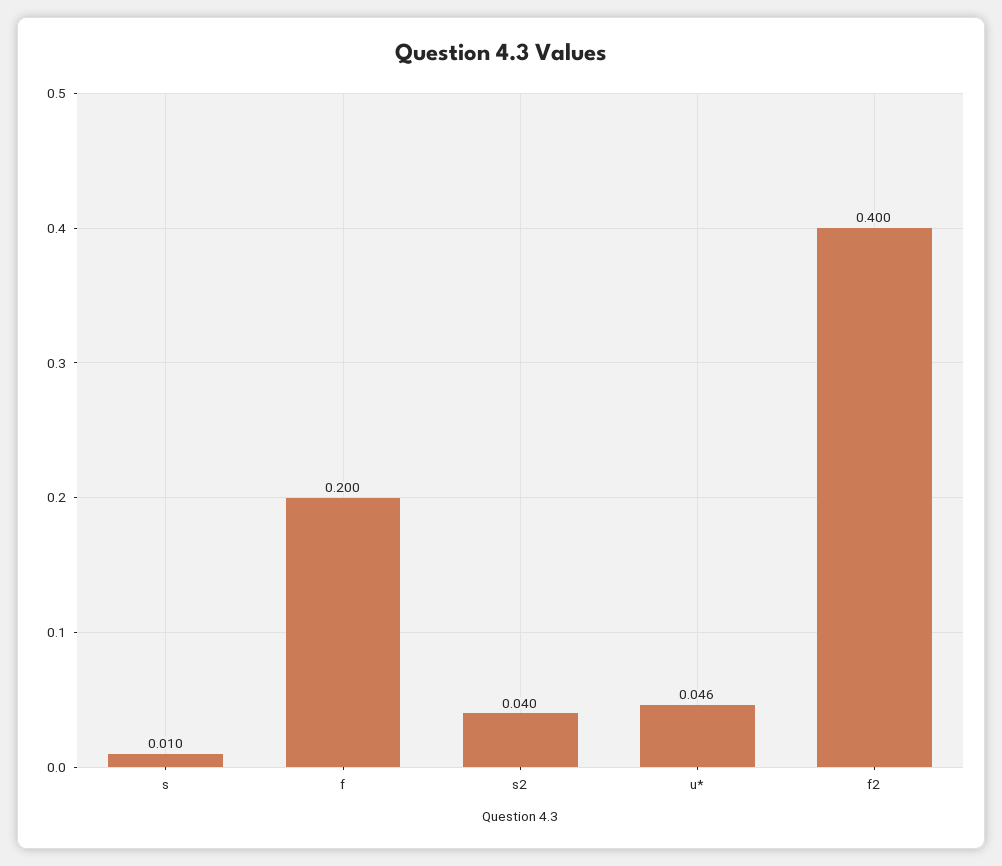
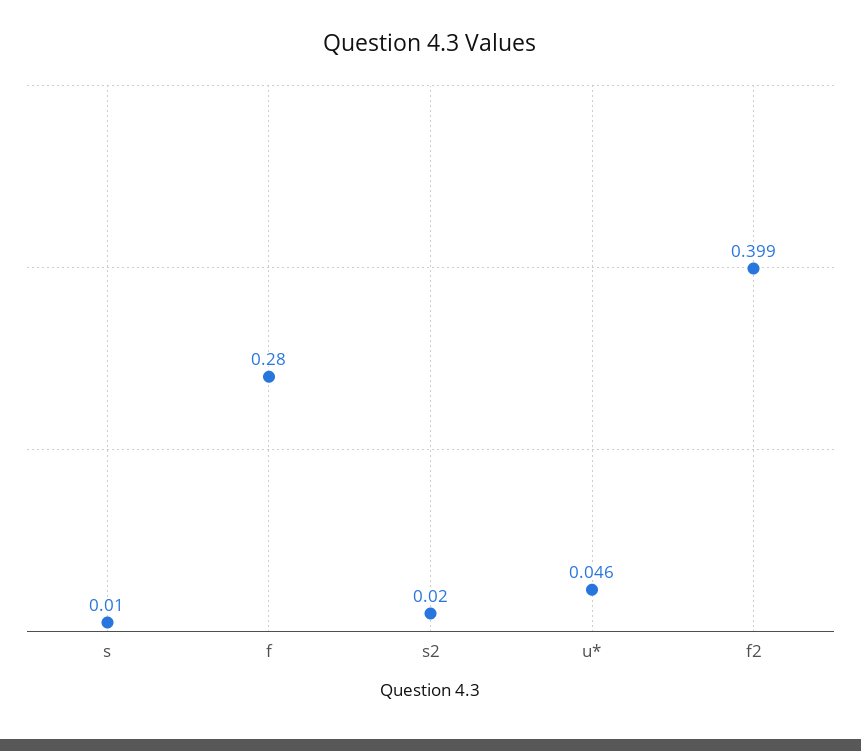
  {
    "s": 0.01,
-   "f": 0.2,
+   "f": 0.28,
-   "s2": 0.04,
+   "s2": 0.02,
    "u*": 0.046,
-   "f2": 0.4
+   "f2": 0.399
  }

